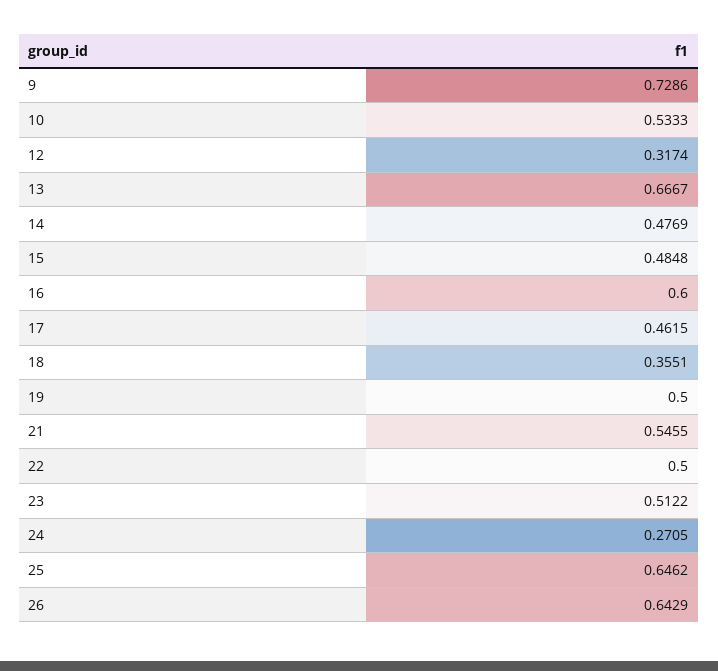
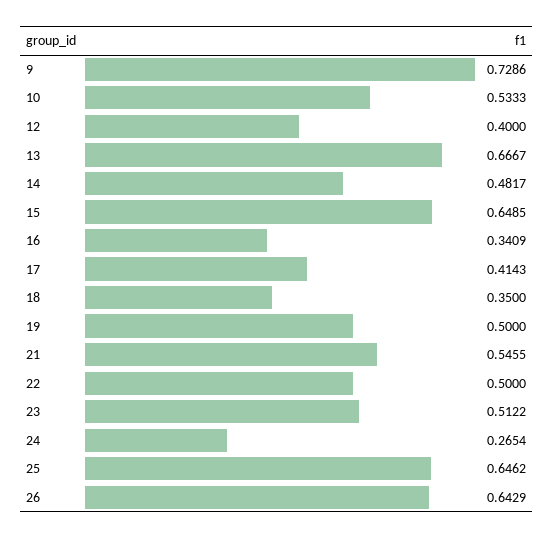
  {
    "9": 0.7286,
    "10": 0.5333,
-   "12": 0.3174,
+   "12": 0.4,
    "13": 0.6667,
-   "14": 0.4769,
+   "14": 0.4817,
-   "15": 0.4848,
+   "15": 0.6485,
-   "16": 0.6,
+   "16": 0.3409,
-   "17": 0.4615,
+   "17": 0.4143,
-   "18": 0.3551,
+   "18": 0.35,
    "19": 0.5,
    "21": 0.5455,
    "22": 0.5,
    "23": 0.5122,
-   "24": 0.2705,
+   "24": 0.2654,
    "25": 0.6462,
    "26": 0.6429
  }

